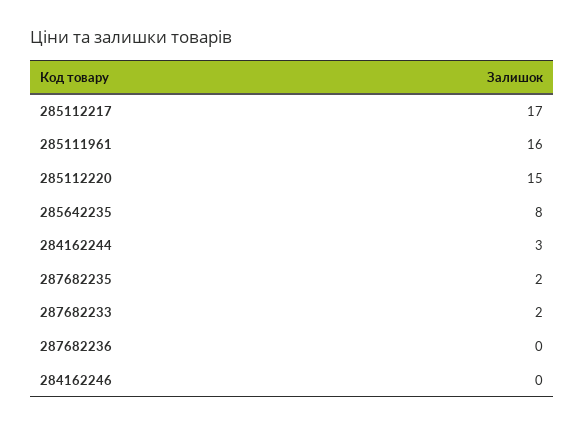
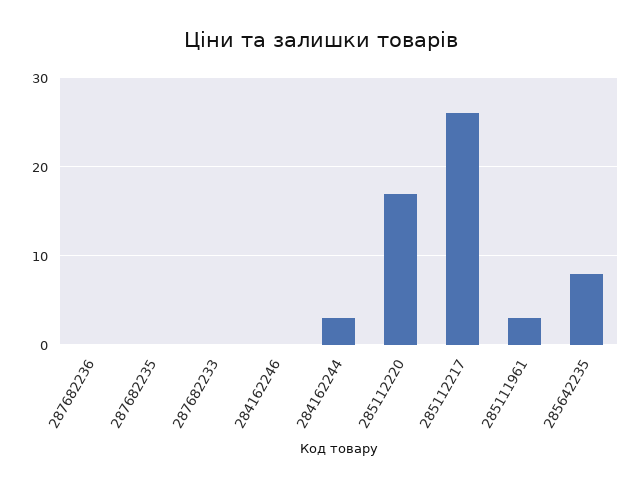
  {
-   "285112217": 17,
+   "285112217": 26,
-   "285111961": 16,
+   "285111961": 3,
-   "285112220": 15,
+   "285112220": 17,
    "285642235": 8,
    "284162244": 3,
-   "287682235": 2,
+   "287682235": 0,
-   "287682233": 2,
+   "287682233": 0,
    "287682236": 0,
    "284162246": 0
  }

